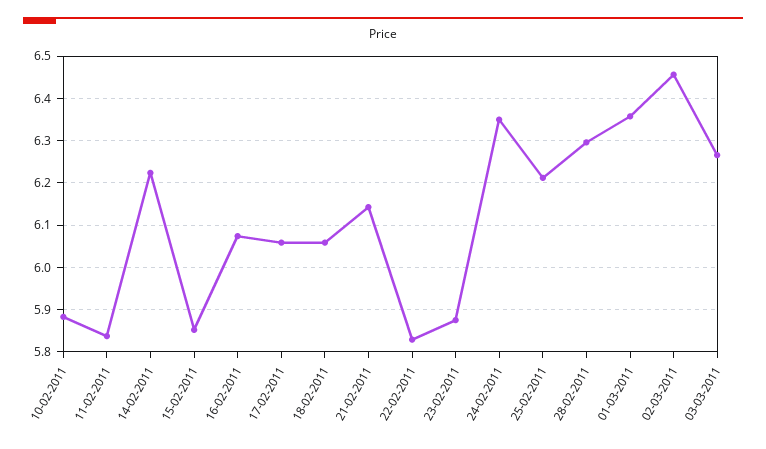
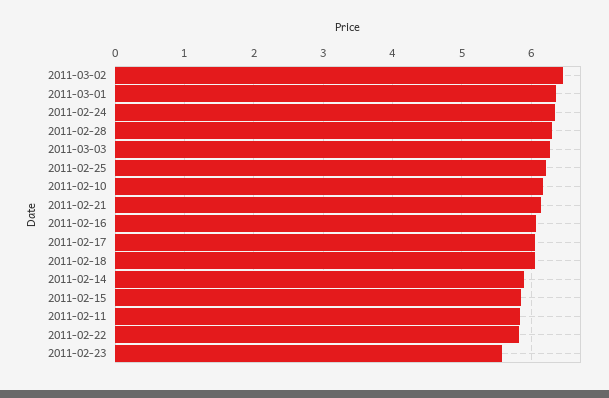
  {
-   "10-02-2011": 5.88,
+   "10-02-2011": 6.2,
    "11-02-2011": 5.84,
-   "14-02-2011": 6.22,
+   "14-02-2011": 5.9,
    "15-02-2011": 5.86,
    "16-02-2011": 6.08,
    "17-02-2011": 6.06,
    "18-02-2011": 6.06,
    "21-02-2011": 6.14,
    "22-02-2011": 5.82,
-   "23-02-2011": 5.88,
+   "23-02-2011": 5.6,
    "24-02-2011": 6.36,
    "25-02-2011": 6.22,
    "28-02-2011": 6.3,
    "01-03-2011": 6.36,
    "02-03-2011": 6.46,
    "03-03-2011": 6.26
  }

